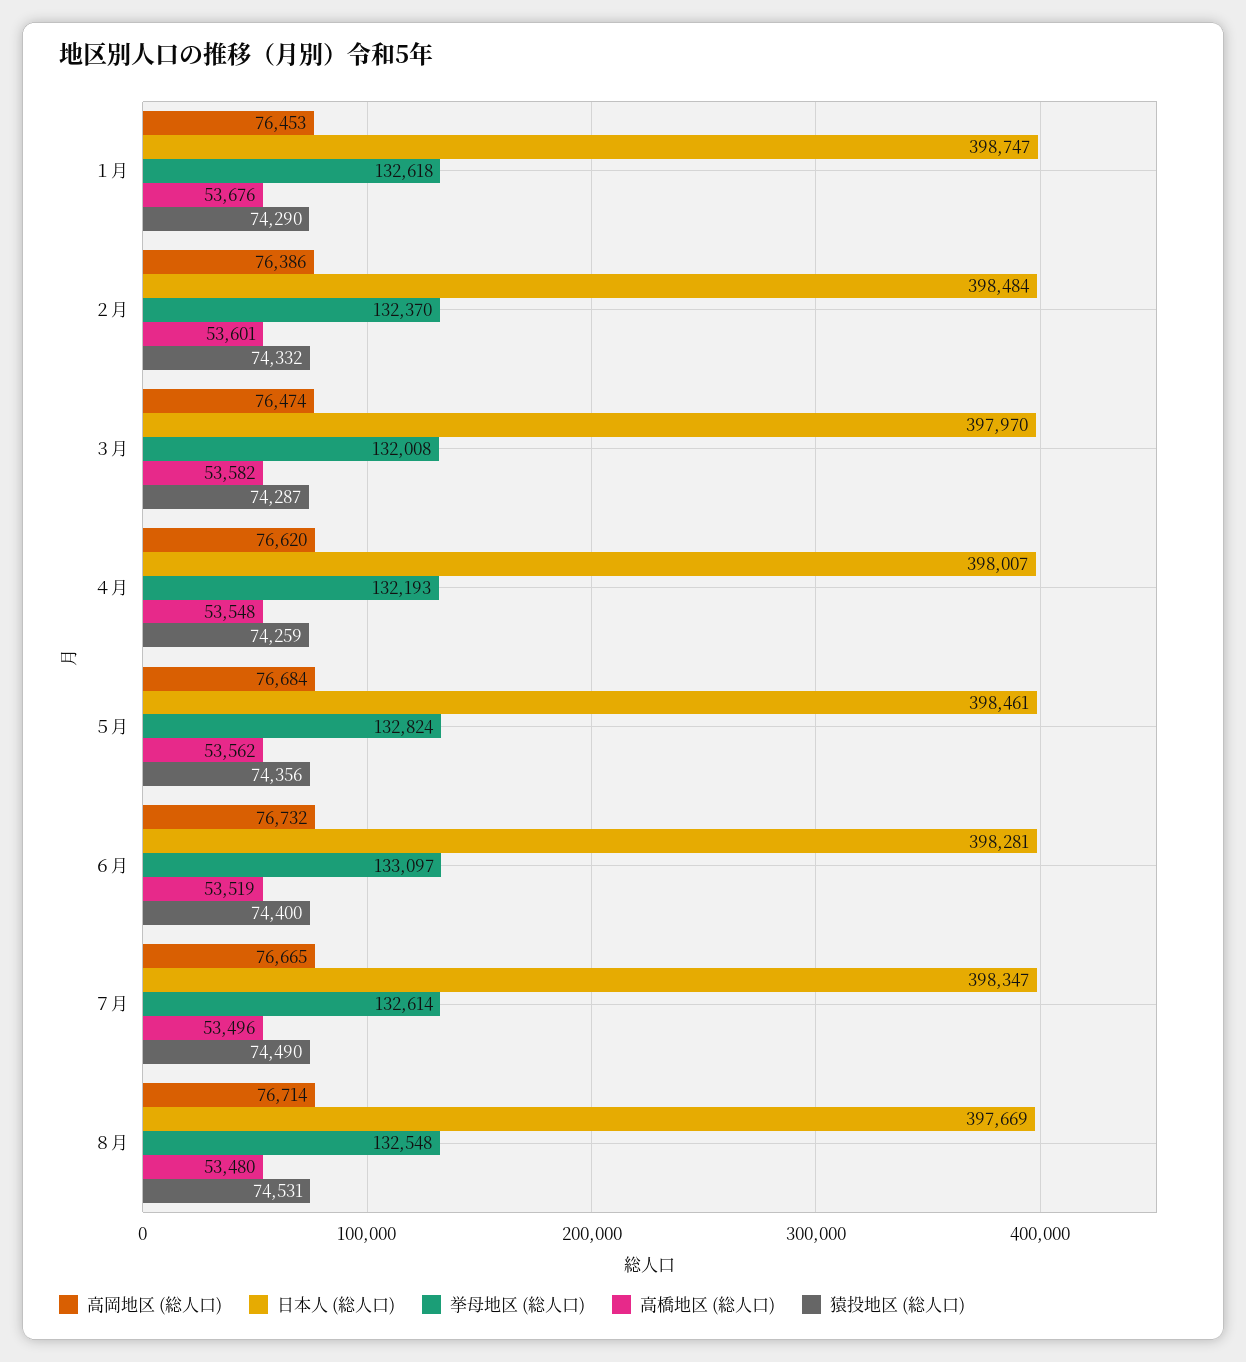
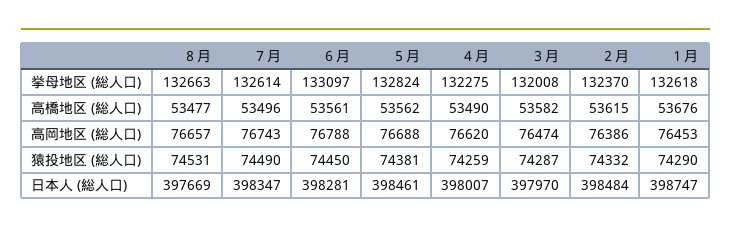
  {
    "高岡地区 (総人口)": {
      "１月": 76453,
      "２月": 76386,
      "３月": 76474,
      "４月": 76620,
-     "５月": 76684,
+     "５月": 76688,
-     "６月": 76732,
+     "６月": 76788,
-     "７月": 76665,
+     "７月": 76743,
-     "８月": 76714
+     "８月": 76657
    },
    "日本人 (総人口)": {
      "１月": 398747,
      "２月": 398484,
      "３月": 397970,
      "４月": 398007,
      "５月": 398461,
      "６月": 398281,
      "７月": 398347,
      "８月": 397669
    },
    "挙母地区 (総人口)": {
      "１月": 132618,
      "２月": 132370,
      "３月": 132008,
-     "４月": 132193,
+     "４月": 132275,
      "５月": 132824,
      "６月": 133097,
      "７月": 132614,
-     "８月": 132548
+     "８月": 132663
    },
    "高橋地区 (総人口)": {
      "１月": 53676,
-     "２月": 53601,
+     "２月": 53615,
      "３月": 53582,
-     "４月": 53548,
+     "４月": 53490,
      "５月": 53562,
-     "６月": 53519,
+     "６月": 53561,
      "７月": 53496,
-     "８月": 53480
+     "８月": 53477
    },
    "猿投地区 (総人口)": {
      "１月": 74290,
      "２月": 74332,
      "３月": 74287,
      "４月": 74259,
-     "５月": 74356,
+     "５月": 74381,
-     "６月": 74400,
+     "６月": 74450,
      "７月": 74490,
      "８月": 74531
    }
  }

